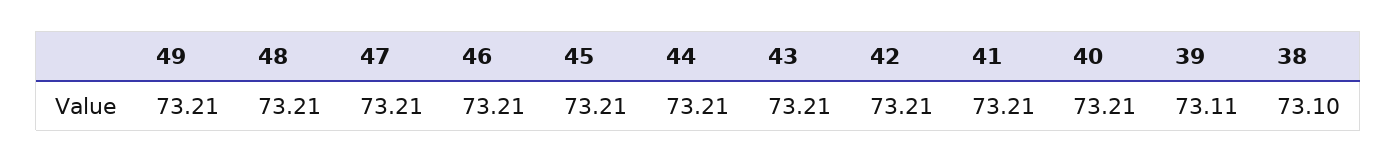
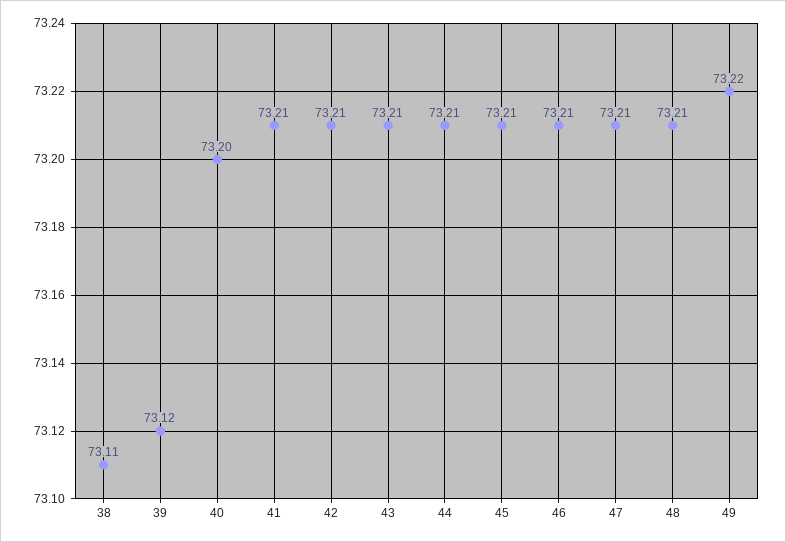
  {
-   "49": 73.21,
+   "49": 73.22,
    "48": 73.21,
    "47": 73.21,
    "46": 73.21,
    "45": 73.21,
    "44": 73.21,
    "43": 73.21,
    "42": 73.21,
    "41": 73.21,
-   "40": 73.21,
+   "40": 73.2,
-   "39": 73.11,
+   "39": 73.12,
-   "38": 73.1
+   "38": 73.11
  }

